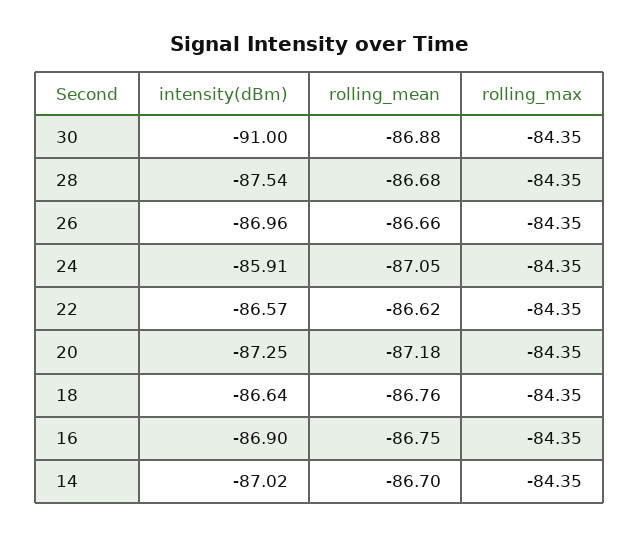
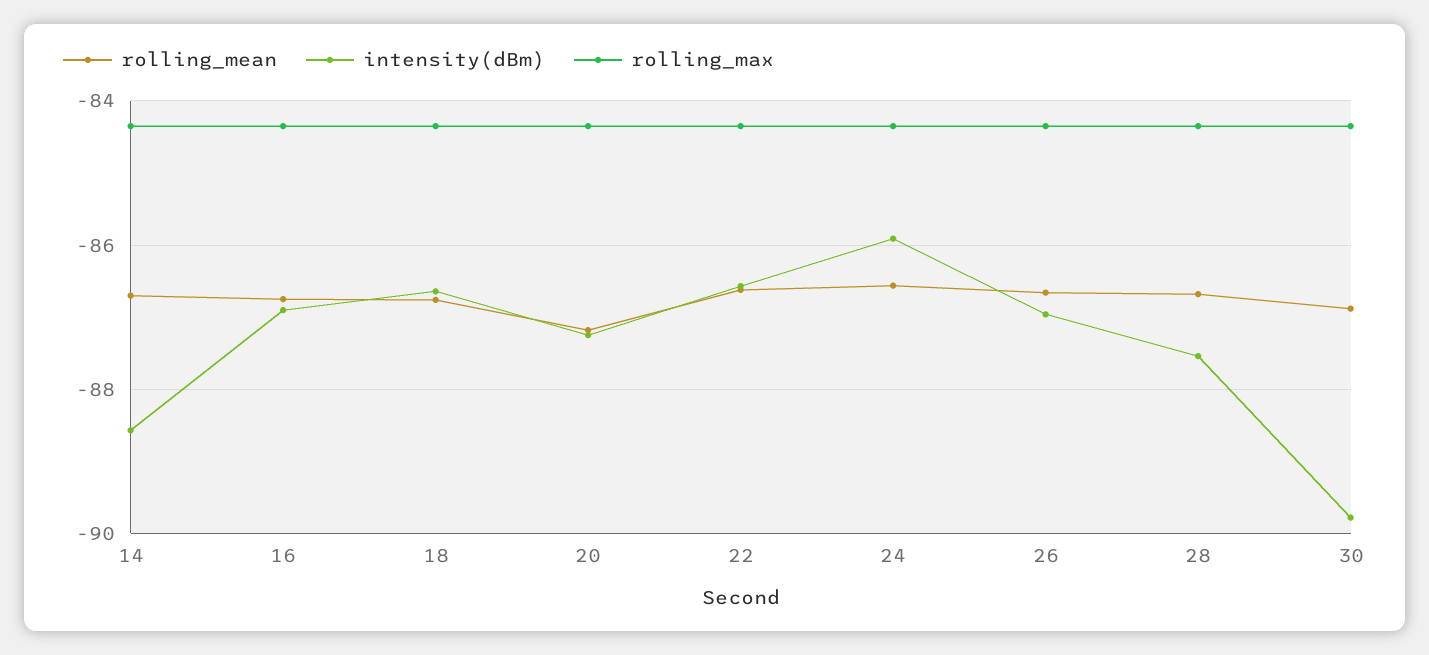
  {
    "intensity(dBm)": {
-     "30": -91,
+     "30": -89.8,
      "28": -87.54,
      "26": -86.96,
      "24": -85.91,
      "22": -86.57,
      "20": -87.25,
      "18": -86.64,
      "16": -86.9,
-     "14": -87.02
+     "14": -88.6
    },
    "rolling_mean": {
      "30": -86.88,
      "28": -86.68,
      "26": -86.66,
-     "24": -87.05,
+     "24": -86.6,
      "22": -86.62,
      "20": -87.18,
      "18": -86.76,
      "16": -86.75,
      "14": -86.7
    },
    "rolling_max": {
      "30": -84.35,
      "28": -84.35,
      "26": -84.35,
      "24": -84.35,
      "22": -84.35,
      "20": -84.35,
      "18": -84.35,
      "16": -84.35,
      "14": -84.35
    }
  }

